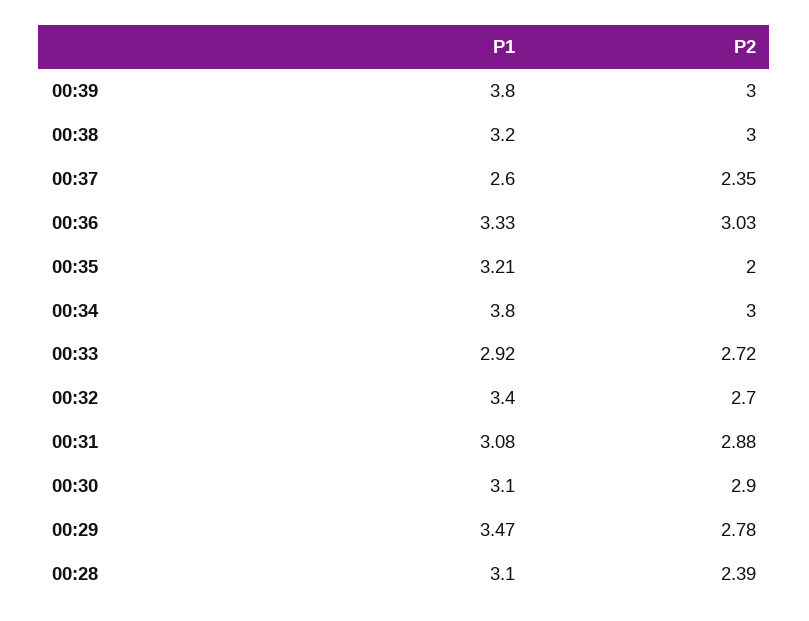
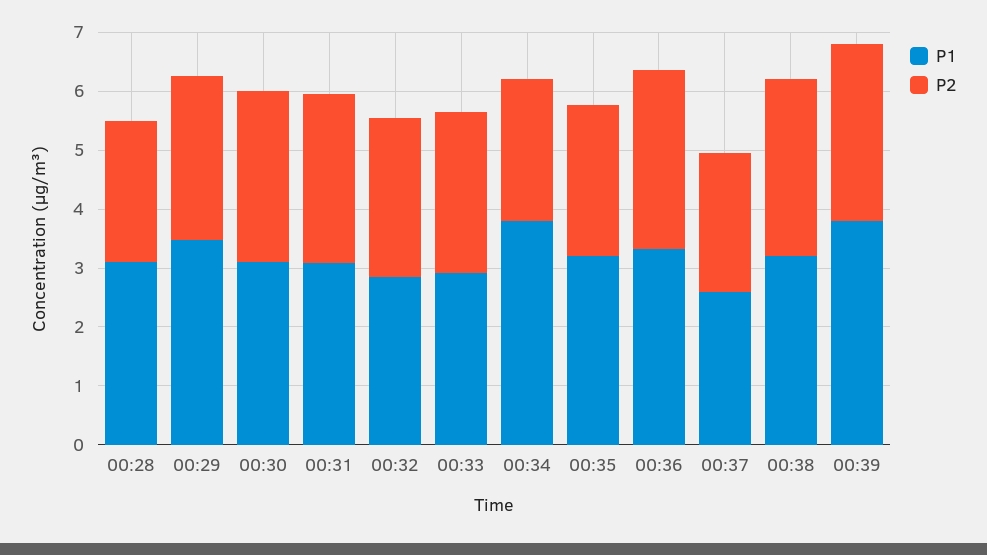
  {
    "P1": {
      "00:39": 3.8,
      "00:38": 3.2,
      "00:37": 2.6,
      "00:36": 3.33,
      "00:35": 3.21,
      "00:34": 3.8,
      "00:33": 2.92,
-     "00:32": 3.4,
+     "00:32": 2.8,
      "00:31": 3.08,
      "00:30": 3.1,
      "00:29": 3.47,
      "00:28": 3.1
    },
    "P2": {
      "00:39": 3,
      "00:38": 3,
      "00:37": 2.35,
      "00:36": 3.03,
-     "00:35": 2,
+     "00:35": 2.6,
-     "00:34": 3,
+     "00:34": 2.4,
      "00:33": 2.72,
      "00:32": 2.7,
      "00:31": 2.88,
      "00:30": 2.9,
      "00:29": 2.78,
      "00:28": 2.39
    }
  }

